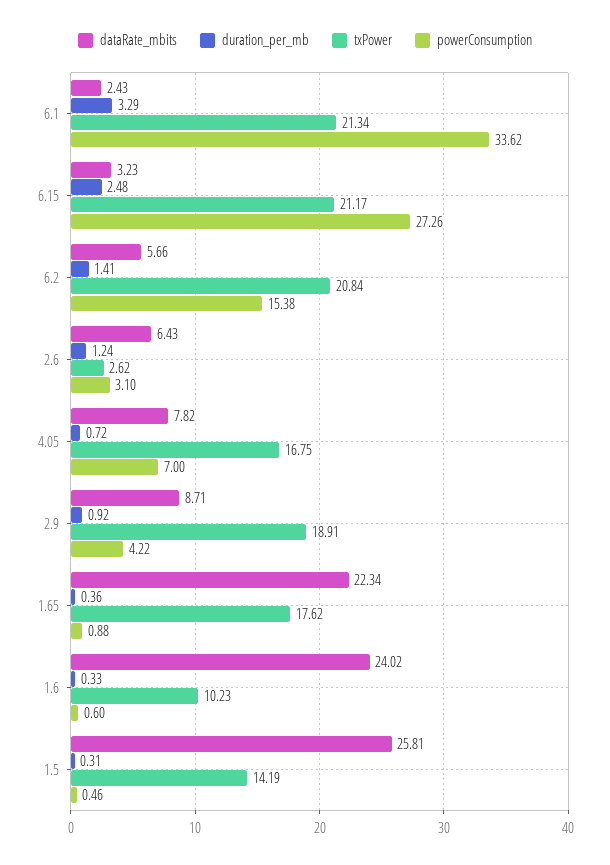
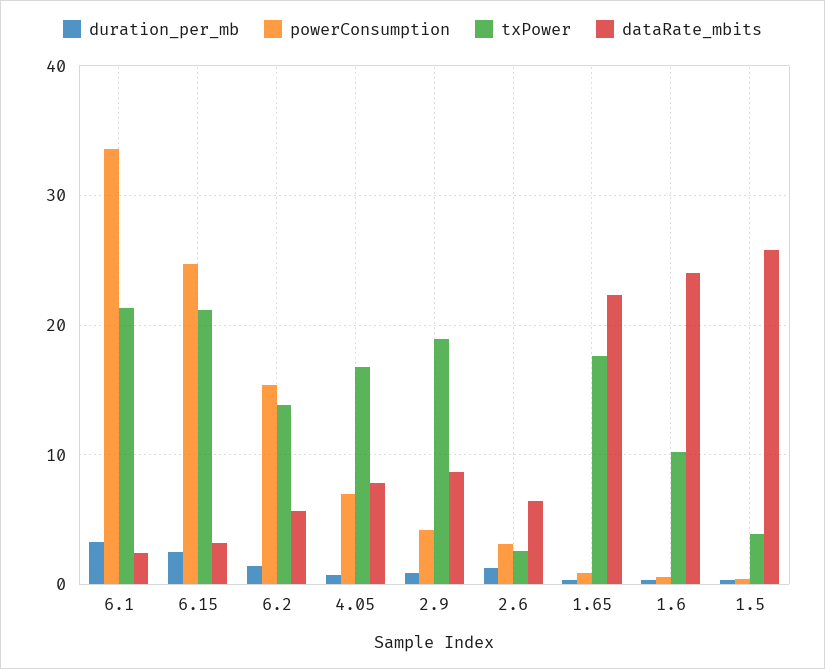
  {
    "dataRate_mbits": {
      "6.1": 2.43,
      "6.15": 3.23,
      "6.2": 5.66,
      "2.6": 6.43,
      "4.05": 7.82,
      "2.9": 8.71,
      "1.65": 22.34,
      "1.6": 24.02,
      "1.5": 25.81
    },
    "duration_per_mb": {
      "6.1": 3.29,
      "6.15": 2.48,
      "6.2": 1.41,
      "2.6": 1.24,
      "4.05": 0.72,
      "2.9": 0.92,
      "1.65": 0.36,
      "1.6": 0.33,
      "1.5": 0.31
    },
    "txPower": {
      "6.1": 21.34,
      "6.15": 21.17,
-     "6.2": 20.84,
+     "6.2": 14,
      "2.6": 2.62,
      "4.05": 16.75,
      "2.9": 18.91,
      "1.65": 17.62,
      "1.6": 10.23,
-     "1.5": 14.19
+     "1.5": 4
    },
    "powerConsumption": {
      "6.1": 33.62,
-     "6.15": 27.26,
+     "6.15": 25,
      "6.2": 15.38,
      "2.6": 3.1,
      "4.05": 7,
      "2.9": 4.22,
      "1.65": 0.88,
      "1.6": 0.6,
      "1.5": 0.46
    }
  }

